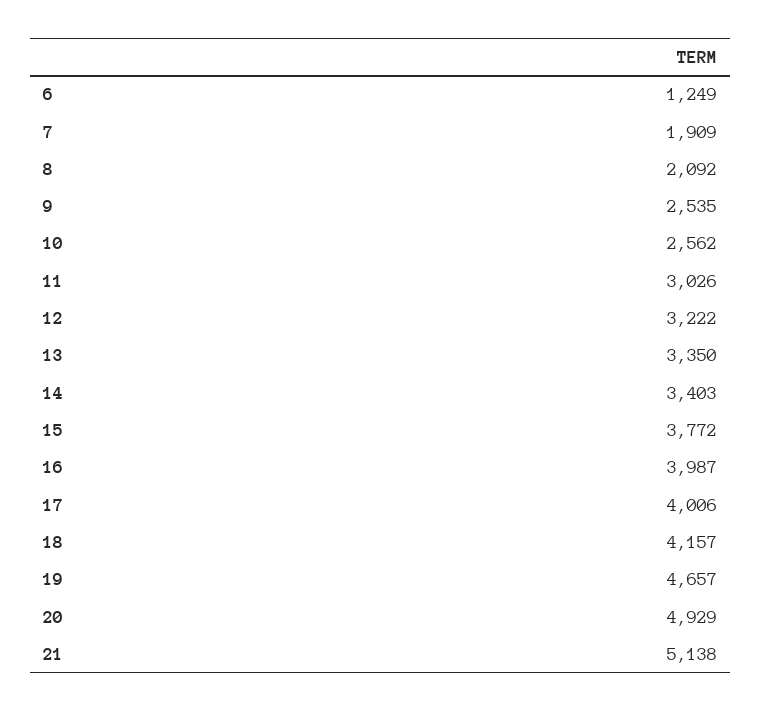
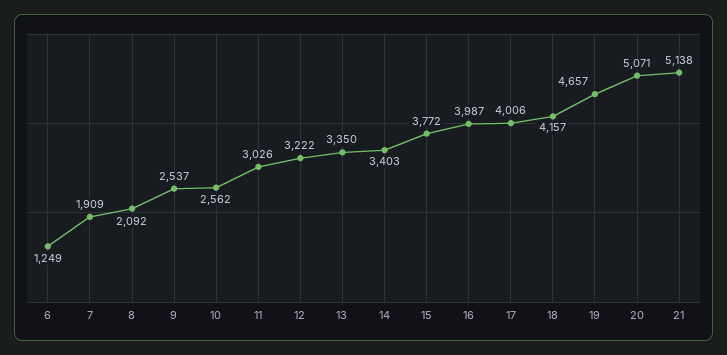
  {
    "6": 1249,
    "7": 1909,
    "8": 2092,
-   "9": 2535,
+   "9": 2537,
    "10": 2562,
    "11": 3026,
    "12": 3222,
    "13": 3350,
    "14": 3403,
    "15": 3772,
    "16": 3987,
    "17": 4006,
    "18": 4157,
    "19": 4657,
-   "20": 4929,
+   "20": 5071,
    "21": 5138
  }

